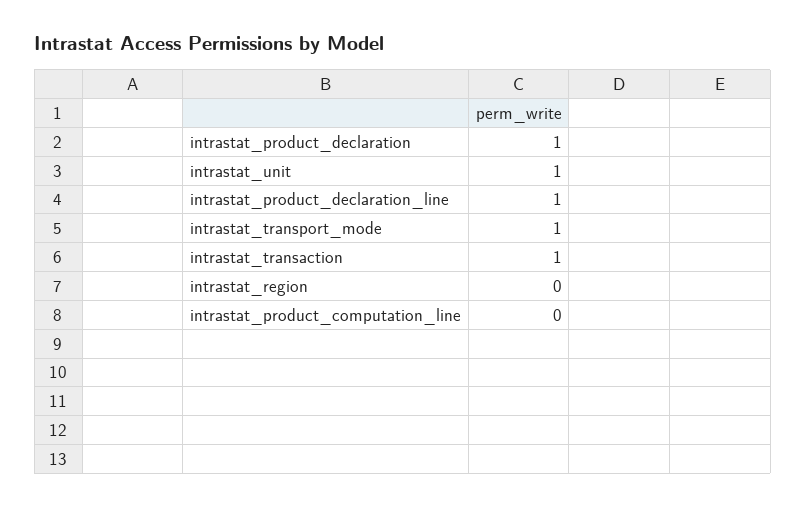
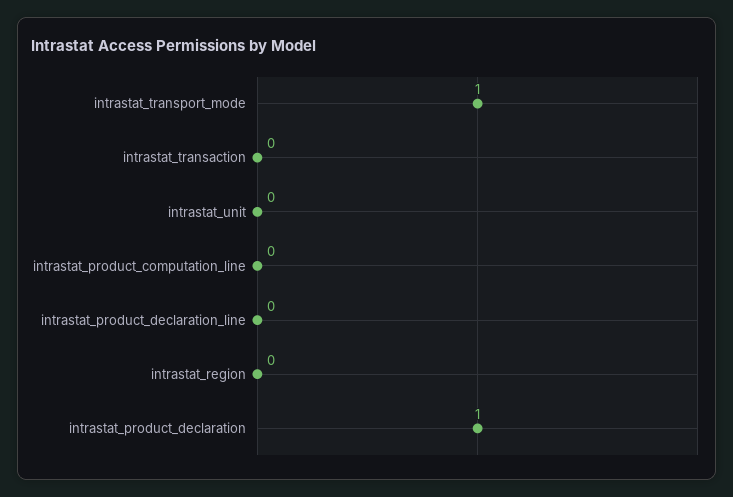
  {
    "intrastat_product_declaration": 1,
-   "intrastat_unit": 1,
+   "intrastat_unit": 0,
-   "intrastat_product_declaration_line": 1,
+   "intrastat_product_declaration_line": 0,
    "intrastat_transport_mode": 1,
-   "intrastat_transaction": 1,
+   "intrastat_transaction": 0,
    "intrastat_region": 0,
    "intrastat_product_computation_line": 0
  }

